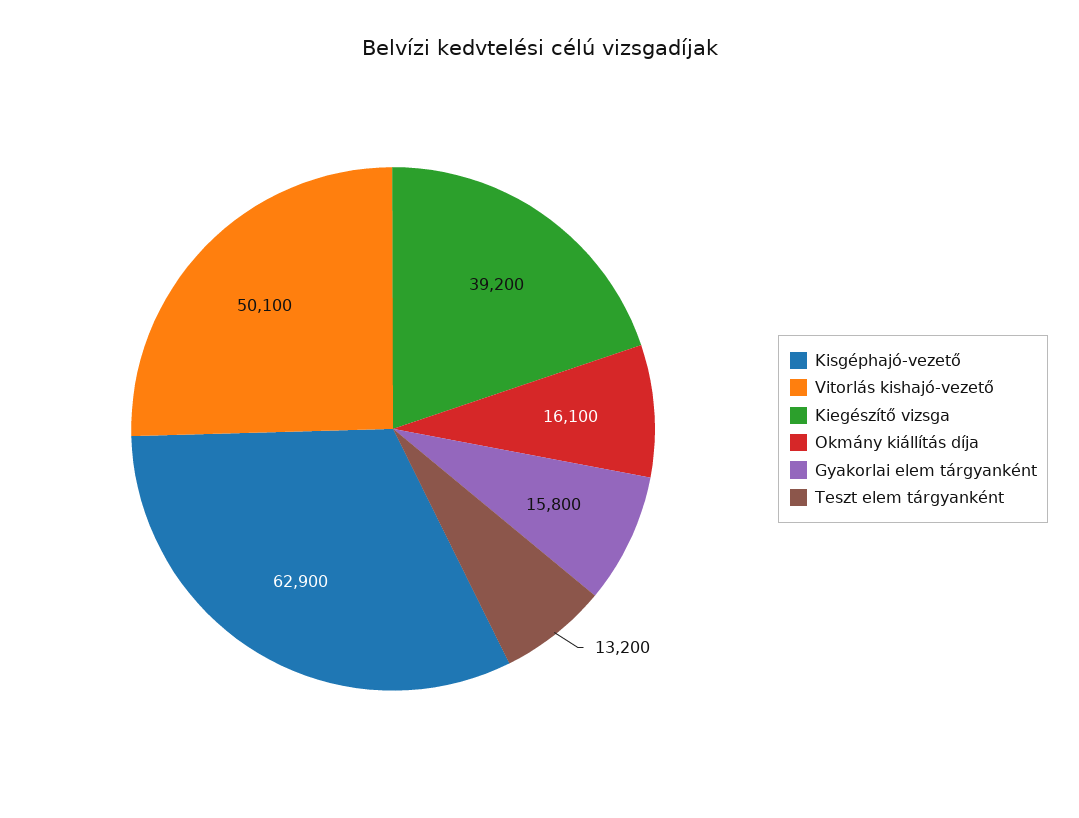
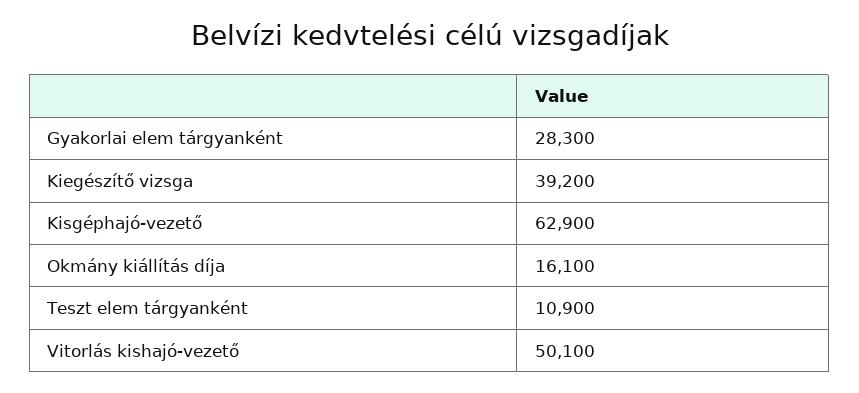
  {
    "Kisgéphajó-vezető": 62900,
    "Vitorlás kishajó-vezető": 50100,
    "Kiegészítő vizsga": 39200,
    "Okmány kiállítás díja": 16100,
-   "Gyakorlai elem tárgyanként": 15800,
+   "Gyakorlai elem tárgyanként": 28300,
-   "Teszt elem tárgyanként": 13200
+   "Teszt elem tárgyanként": 10900
  }

